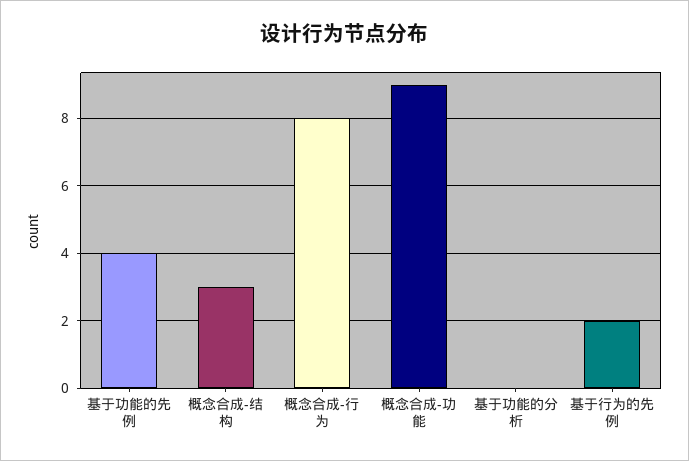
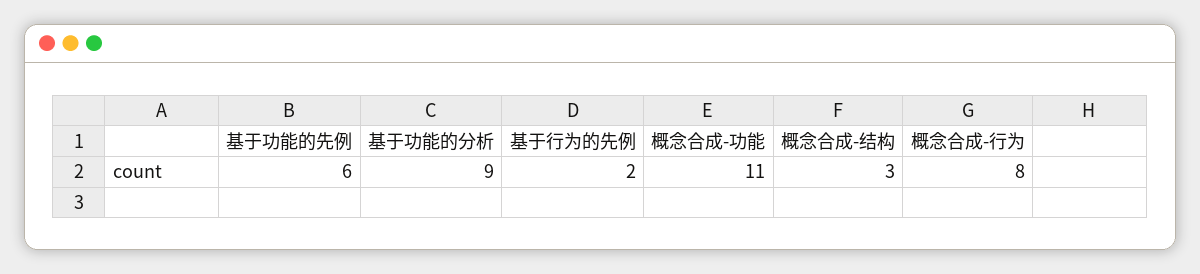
  {
-   "基于功能的先例": 4,
+   "基于功能的先例": 6,
    "概念合成-结构": 3,
    "概念合成-行为": 8,
-   "概念合成-功能": 9,
+   "概念合成-功能": 11,
-   "基于功能的分析": 0,
+   "基于功能的分析": 9,
    "基于行为的先例": 2
  }

